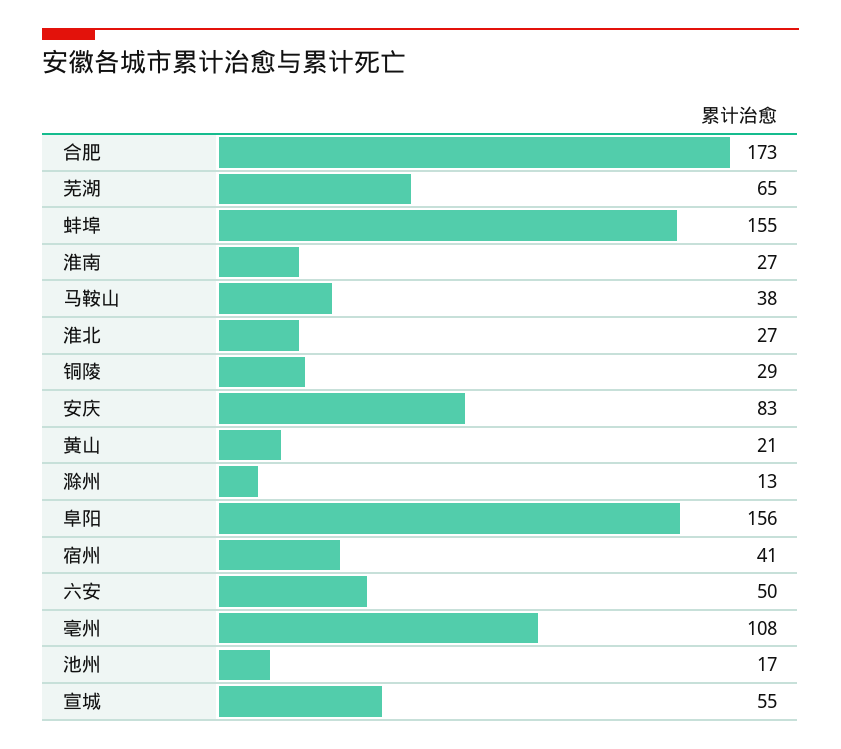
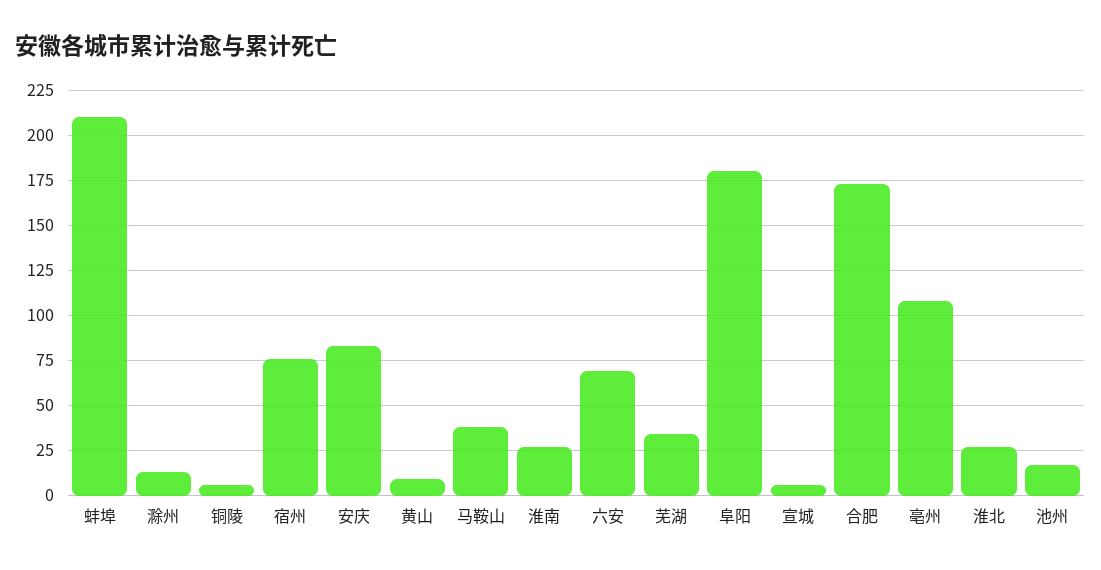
  {
    "合肥": 173,
-   "芜湖": 65,
+   "芜湖": 35,
-   "蚌埠": 155,
+   "蚌埠": 210,
    "淮南": 27,
    "马鞍山": 38,
    "淮北": 27,
-   "铜陵": 29,
+   "铜陵": 5,
    "安庆": 83,
-   "黄山": 21,
+   "黄山": 10,
    "滁州": 13,
-   "阜阳": 156,
+   "阜阳": 180,
-   "宿州": 41,
+   "宿州": 75,
-   "六安": 50,
+   "六安": 70,
    "亳州": 108,
    "池州": 17,
-   "宣城": 55
+   "宣城": 5
  }

